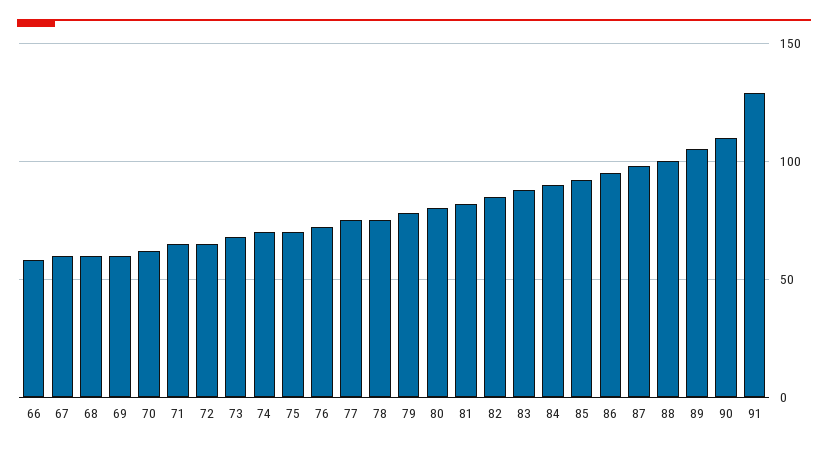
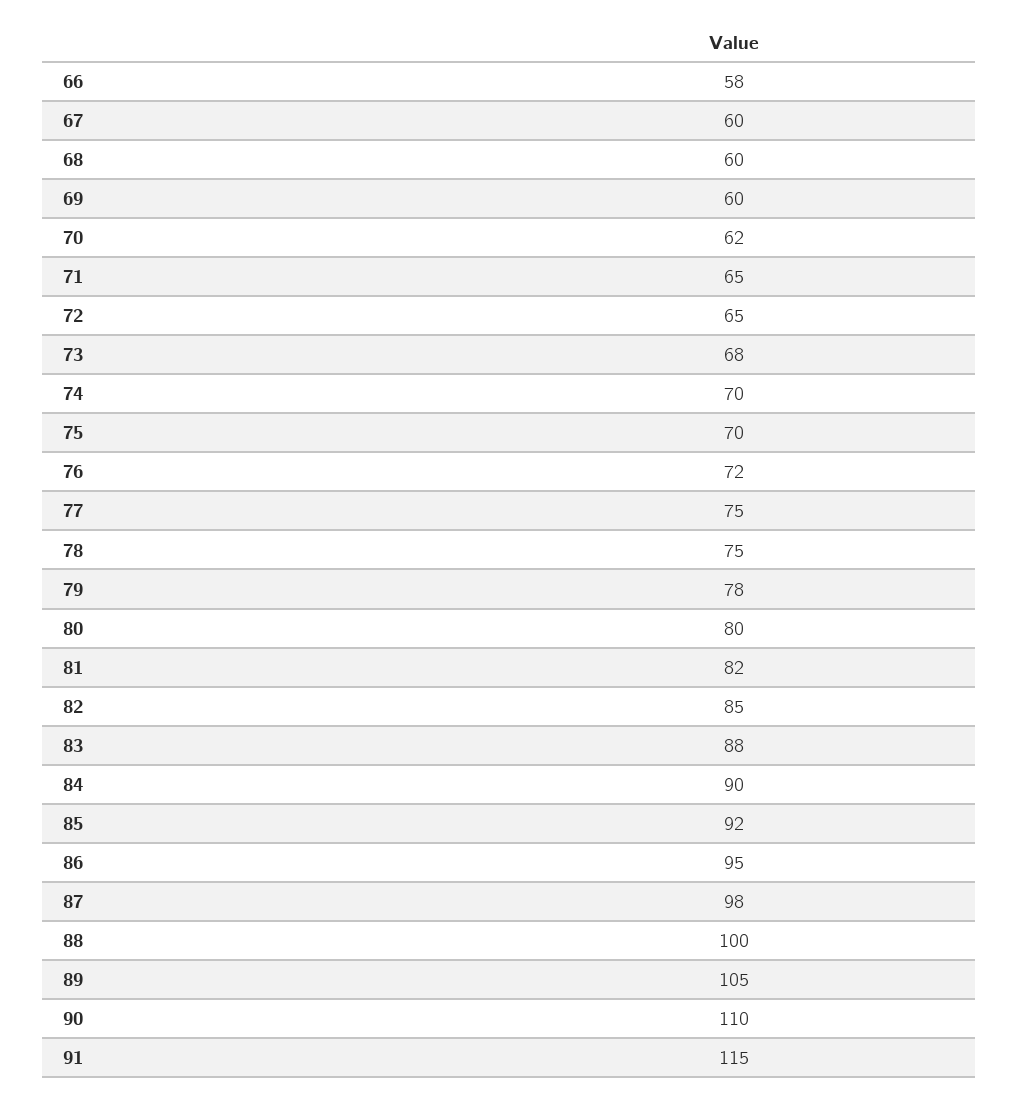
  {
    "66": 58,
    "67": 60,
    "68": 60,
    "69": 60,
    "70": 62,
    "71": 65,
    "72": 65,
    "73": 68,
    "74": 70,
    "75": 70,
    "76": 72,
    "77": 75,
    "78": 75,
    "79": 78,
    "80": 80,
    "81": 82,
    "82": 85,
    "83": 88,
    "84": 90,
    "85": 92,
    "86": 95,
    "87": 98,
    "88": 100,
    "89": 105,
    "90": 110,
-   "91": 130
+   "91": 115
  }

